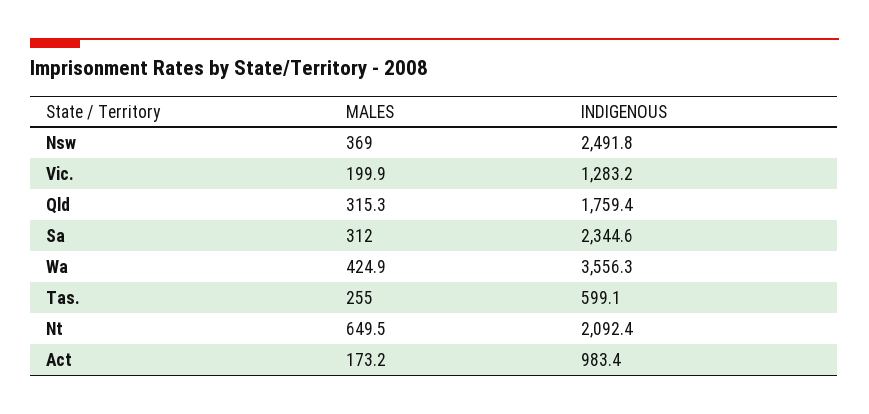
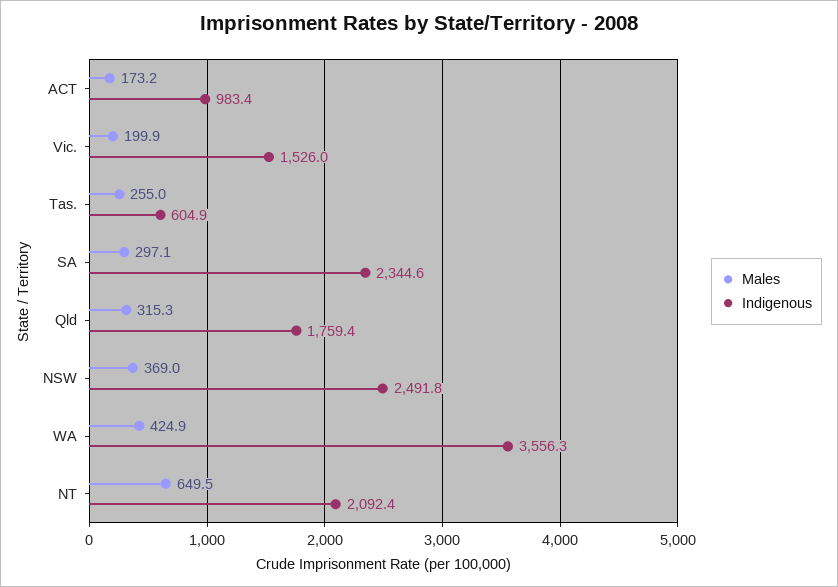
  {
    "MALES": {
      "Nsw": 369,
      "Vic.": 199.9,
      "Qld": 315.3,
-     "Sa": 312,
+     "Sa": 297.1,
      "Wa": 424.9,
      "Tas.": 255,
      "Nt": 649.5,
      "Act": 173.2
    },
    "INDIGENOUS": {
      "Nsw": 2491.8,
-     "Vic.": 1283.2,
+     "Vic.": 1526,
      "Qld": 1759.4,
      "Sa": 2344.6,
      "Wa": 3556.3,
-     "Tas.": 599.1,
+     "Tas.": 604.9,
      "Nt": 2092.4,
      "Act": 983.4
    }
  }

